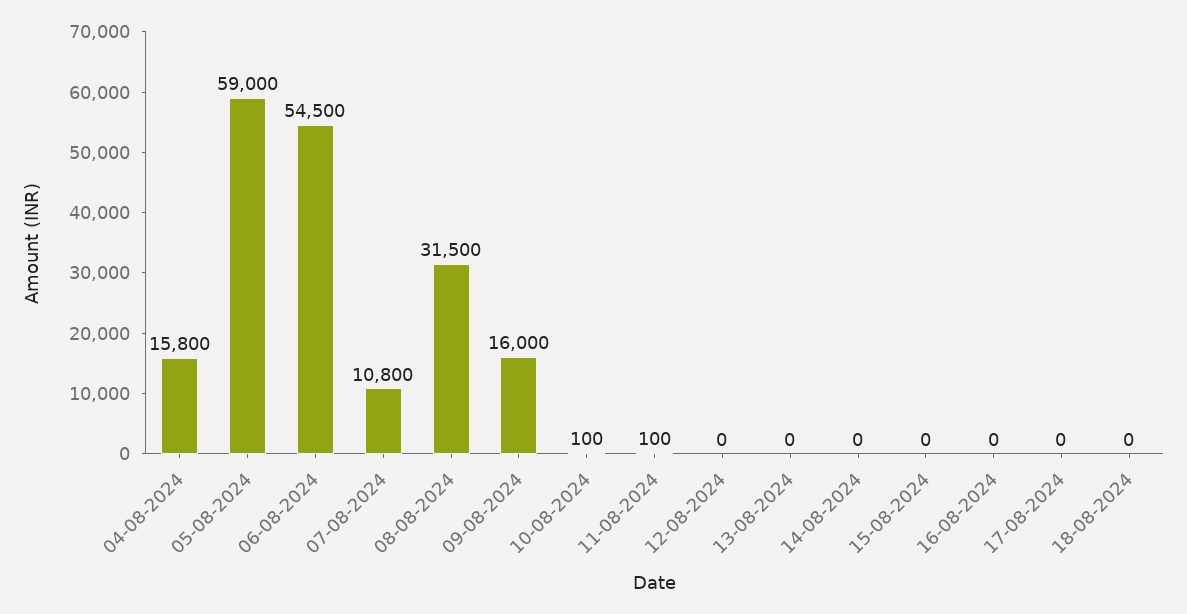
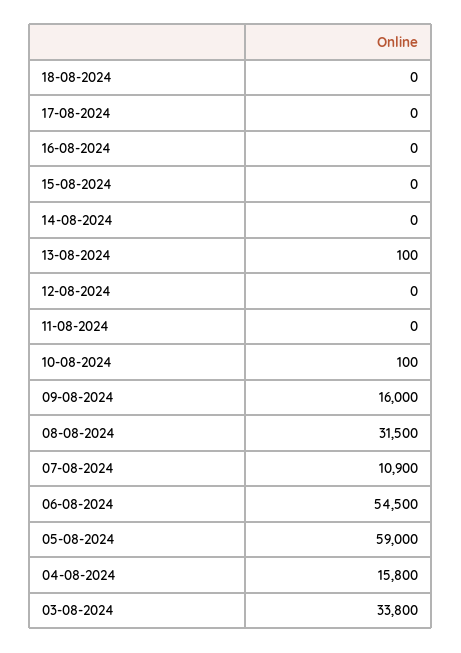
  {
    "04-08-2024": 15800,
    "05-08-2024": 59000,
    "06-08-2024": 54500,
-   "07-08-2024": 10800,
+   "07-08-2024": 10900,
    "08-08-2024": 31500,
    "09-08-2024": 16000,
    "10-08-2024": 100,
-   "11-08-2024": 100,
+   "11-08-2024": 0,
    "12-08-2024": 0,
-   "13-08-2024": 0,
+   "13-08-2024": 100,
    "14-08-2024": 0,
    "15-08-2024": 0,
    "16-08-2024": 0,
    "17-08-2024": 0,
-   "18-08-2024": 0
+   "18-08-2024": 0,
+   "03-08-2024": 33800
  }

